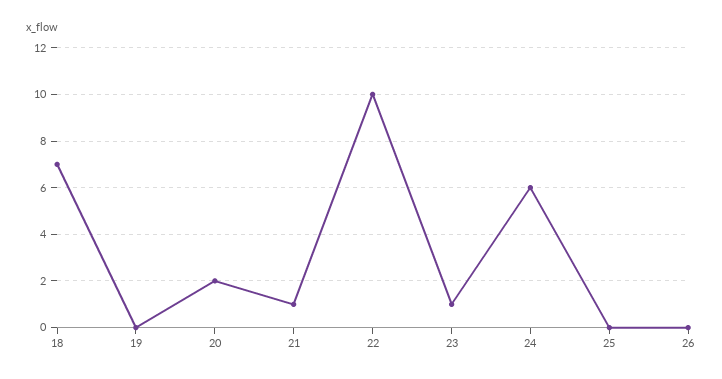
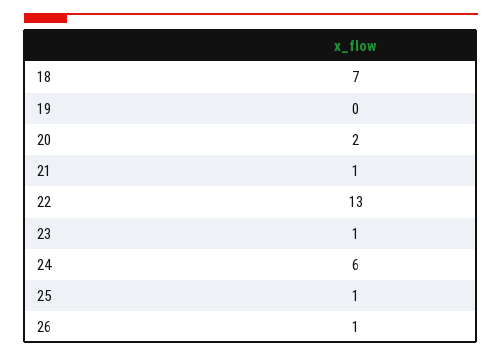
  {
    "18": 7,
    "19": 0,
    "20": 2,
    "21": 1,
-   "22": 10,
+   "22": 13,
    "23": 1,
    "24": 6,
-   "25": 0,
+   "25": 1,
-   "26": 0
+   "26": 1
  }

